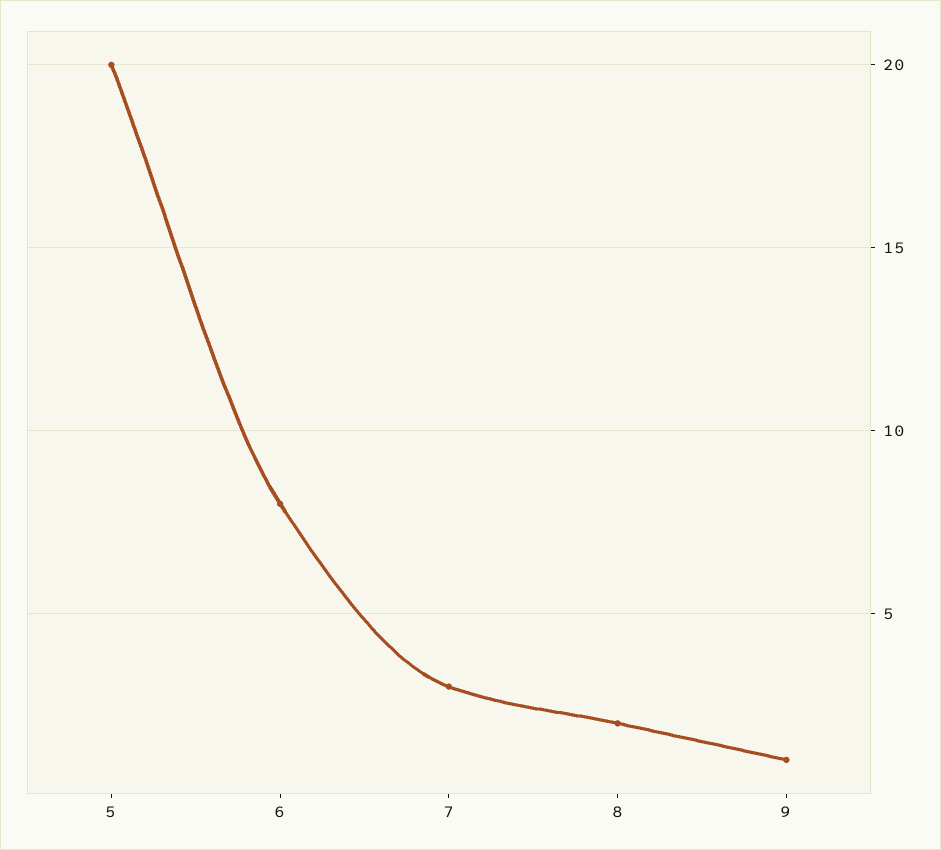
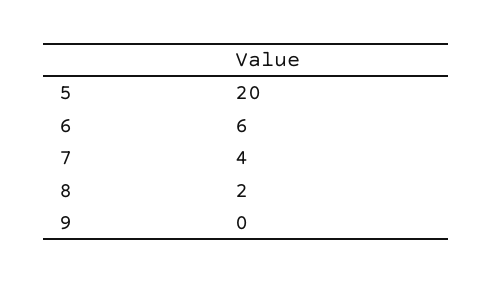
  {
    "5": 20,
-   "6": 8,
+   "6": 6,
-   "7": 3,
+   "7": 4,
    "8": 2,
-   "9": 1
+   "9": 0
  }

